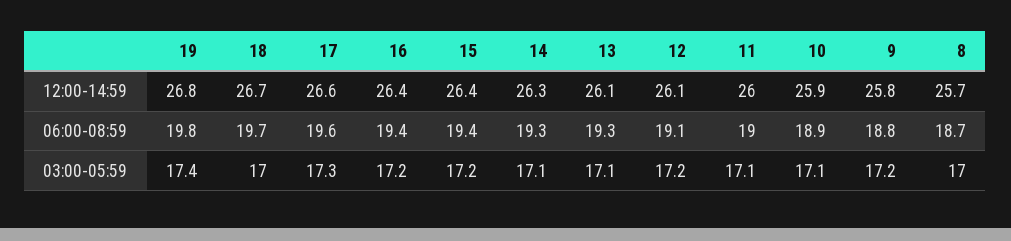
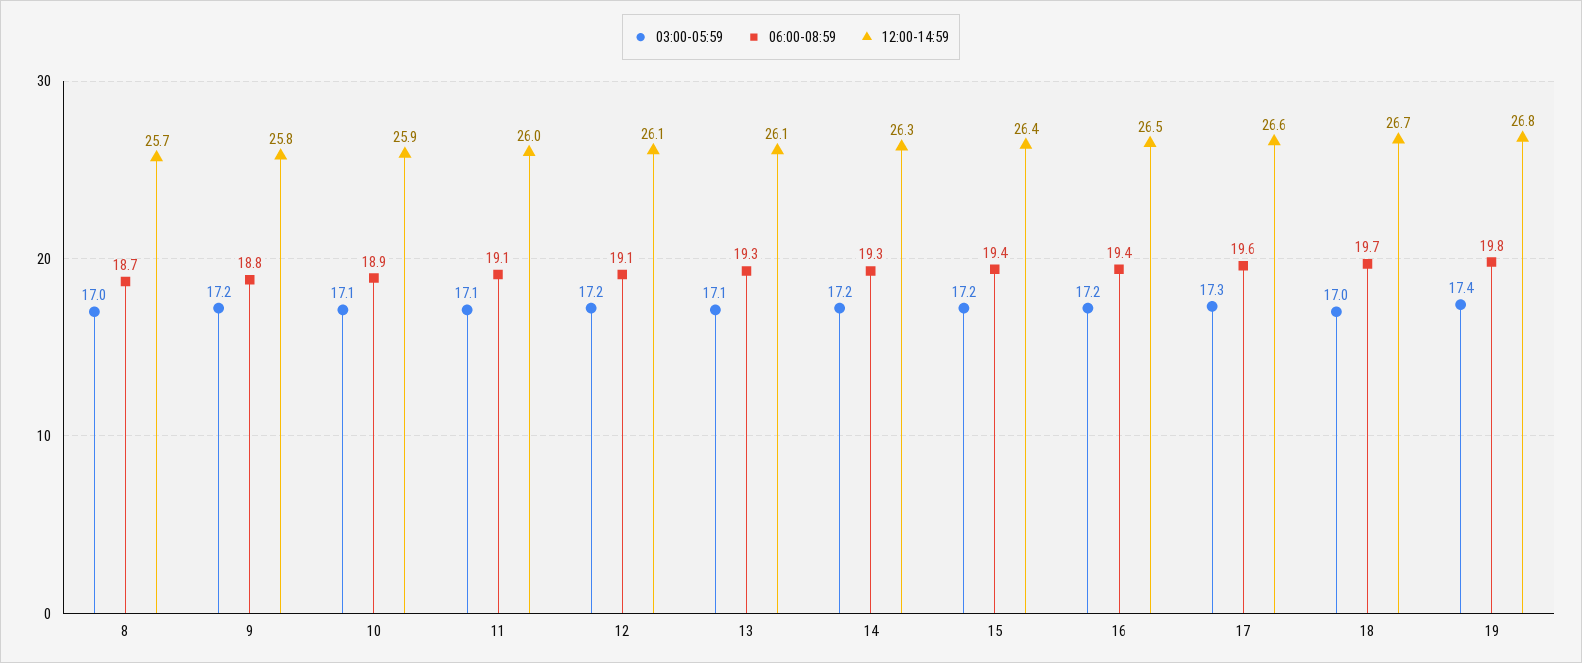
  {
    "12:00-14:59": {
      "19": 26.8,
      "18": 26.7,
      "17": 26.6,
-     "16": 26.4,
+     "16": 26.5,
      "15": 26.4,
      "14": 26.3,
      "13": 26.1,
      "12": 26.1,
      "11": 26,
      "10": 25.9,
      "9": 25.8,
      "8": 25.7
    },
    "06:00-08:59": {
      "19": 19.8,
      "18": 19.7,
      "17": 19.6,
      "16": 19.4,
      "15": 19.4,
      "14": 19.3,
      "13": 19.3,
      "12": 19.1,
-     "11": 19,
+     "11": 19.1,
      "10": 18.9,
      "9": 18.8,
      "8": 18.7
    },
    "03:00-05:59": {
      "19": 17.4,
      "18": 17,
      "17": 17.3,
      "16": 17.2,
      "15": 17.2,
-     "14": 17.1,
+     "14": 17.2,
      "13": 17.1,
      "12": 17.2,
      "11": 17.1,
      "10": 17.1,
      "9": 17.2,
      "8": 17
    }
  }

